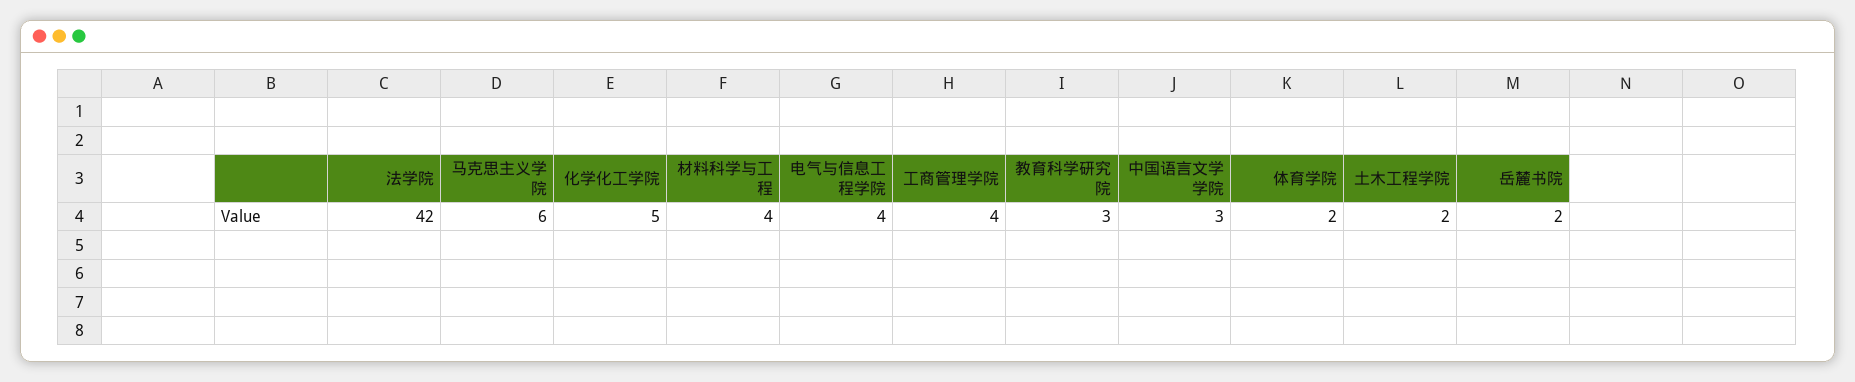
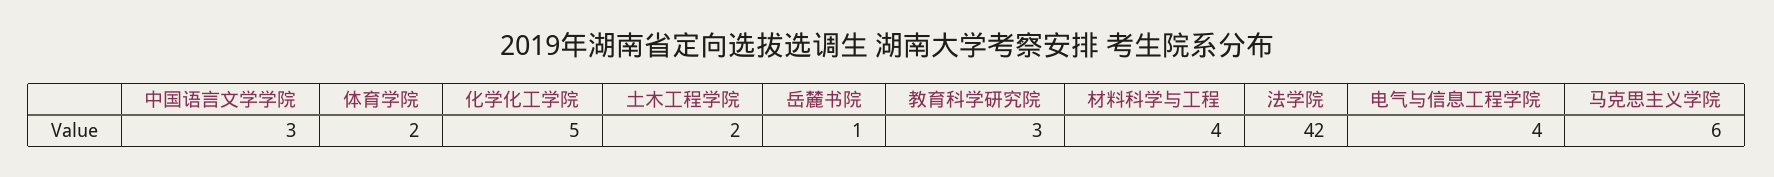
  {
    "法学院": 42,
    "马克思主义学院": 6,
    "化学化工学院": 5,
    "材料科学与工程": 4,
    "电气与信息工程学院": 4,
-   "工商管理学院": 4,
    "教育科学研究院": 3,
    "中国语言文学学院": 3,
    "体育学院": 2,
    "土木工程学院": 2,
-   "岳麓书院": 2
+   "岳麓书院": 1
  }

